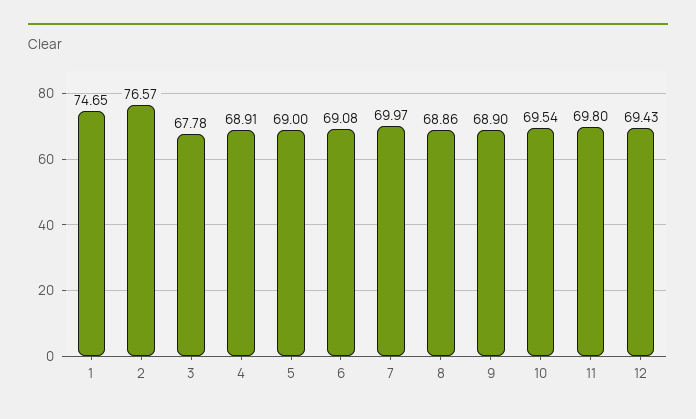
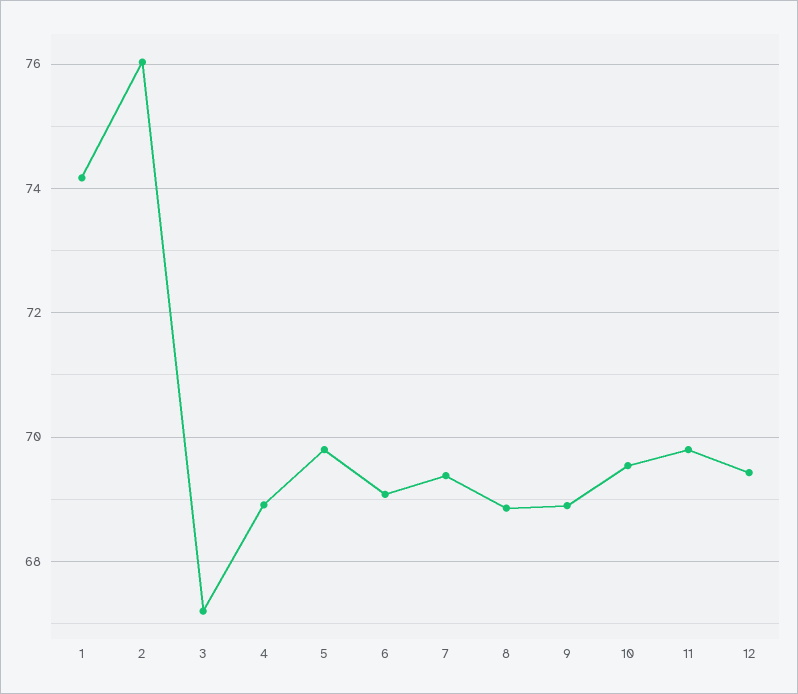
  {
-   "1": 74.65,
+   "1": 74.2,
-   "2": 76.57,
+   "2": 76,
-   "3": 67.78,
+   "3": 67.2,
    "4": 68.91,
-   "5": 69,
+   "5": 69.8,
    "6": 69.08,
-   "7": 69.97,
+   "7": 69.4,
    "8": 68.86,
    "9": 68.9,
    "10": 69.54,
    "11": 69.8,
    "12": 69.43
  }

